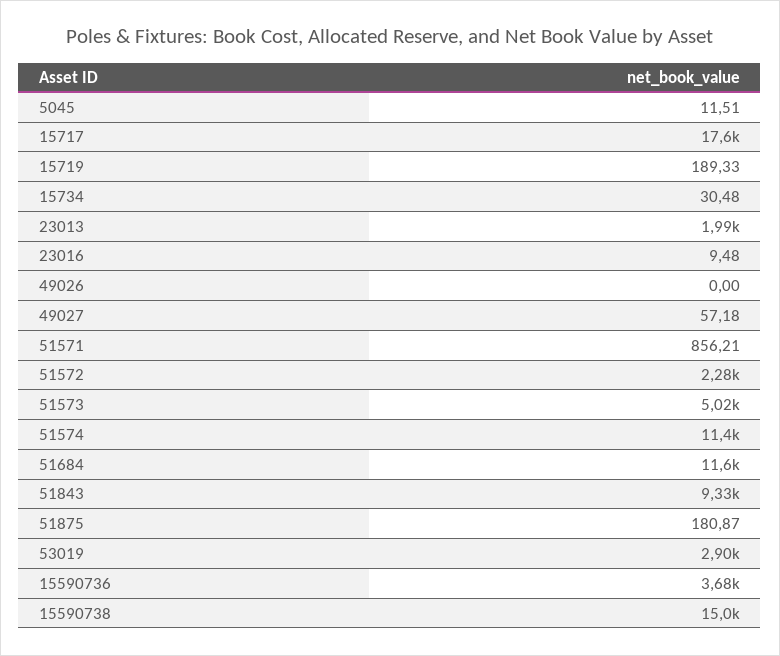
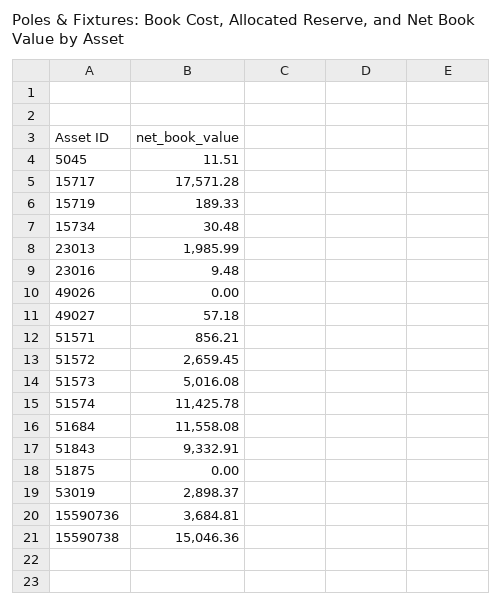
  {
    "5045": 11.51,
    "15717": 17571.28,
    "15719": 189.33,
    "15734": 30.48,
    "23013": 1985.99,
    "23016": 9.48,
    "49026": 0,
    "49027": 57.18,
    "51571": 856.21,
-   "51572": 2280,
+   "51572": 2659.45,
    "51573": 5016.08,
    "51574": 11425.78,
    "51684": 11558.08,
    "51843": 9332.91,
-   "51875": 180.87,
+   "51875": 0,
    "53019": 2898.37,
    "15590736": 3684.81,
    "15590738": 15046.36
  }

